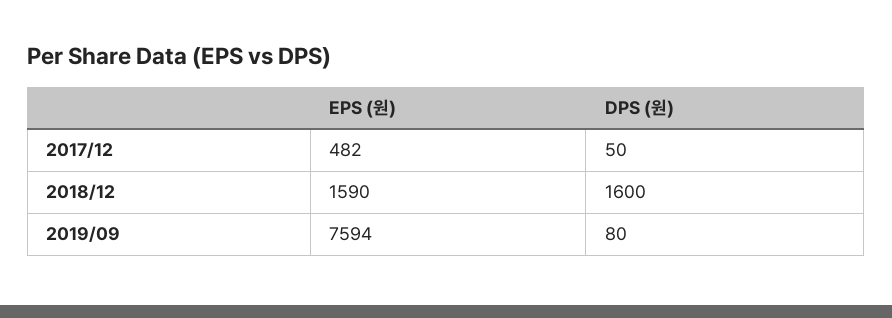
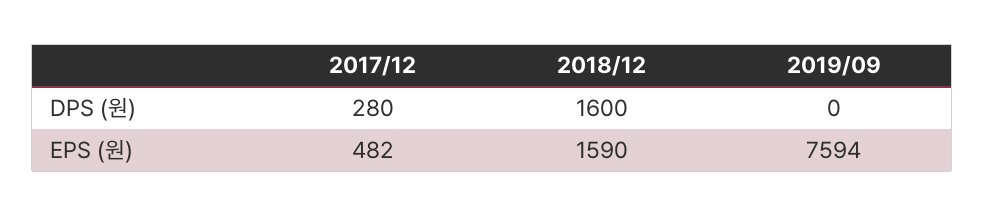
  {
    "EPS (원)": {
      "2017/12": 482,
      "2018/12": 1590,
      "2019/09": 7594
    },
    "DPS (원)": {
-     "2017/12": 50,
+     "2017/12": 280,
      "2018/12": 1600,
-     "2019/09": 80
+     "2019/09": 0
    }
  }

